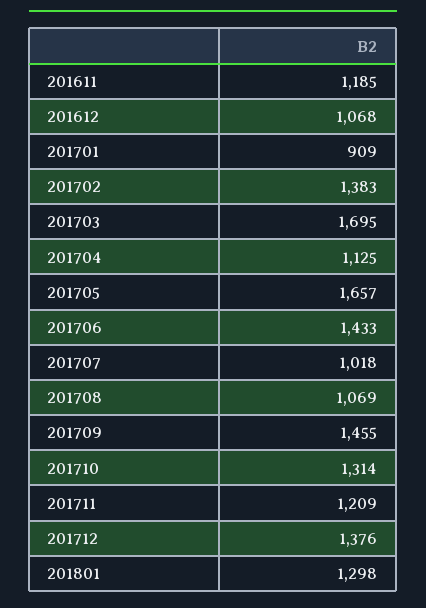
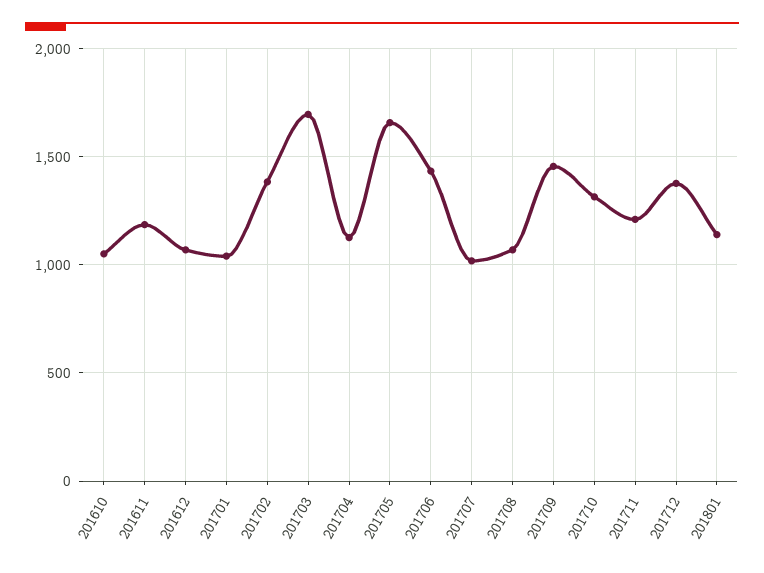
  {
    "201611": 1185,
    "201612": 1068,
-   "201701": 909,
+   "201701": 1050,
    "201702": 1383,
    "201703": 1695,
    "201704": 1125,
    "201705": 1657,
    "201706": 1433,
    "201707": 1018,
    "201708": 1069,
    "201709": 1455,
    "201710": 1314,
    "201711": 1209,
    "201712": 1376,
-   "201801": 1298
+   "201801": 1150,
+   "201610": 1050
  }

